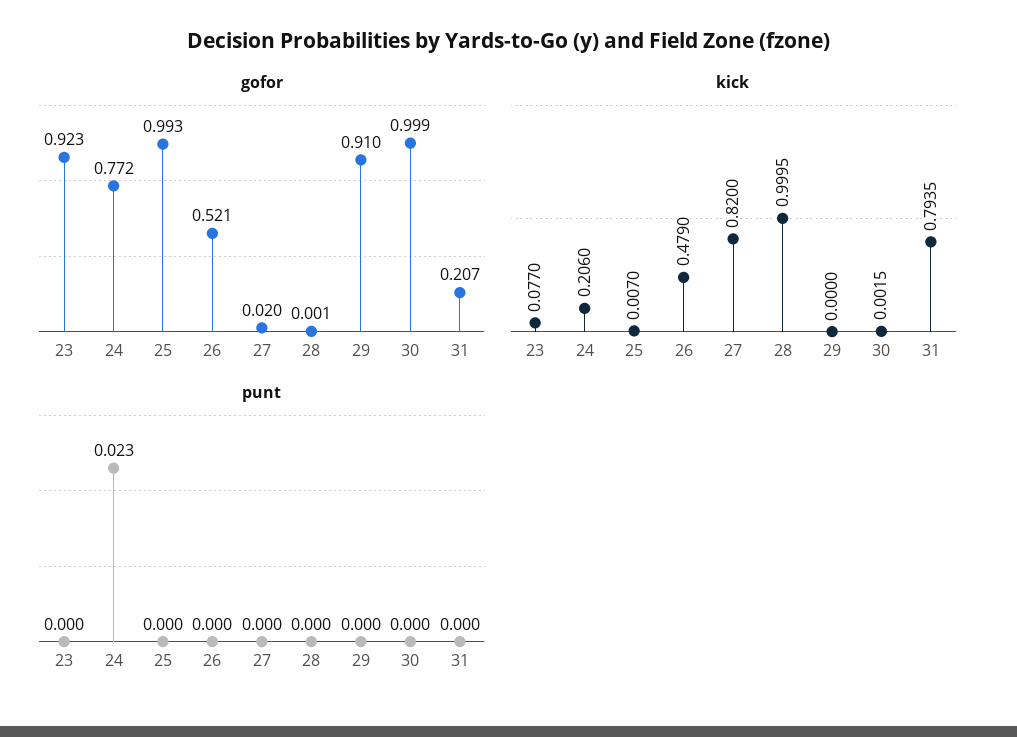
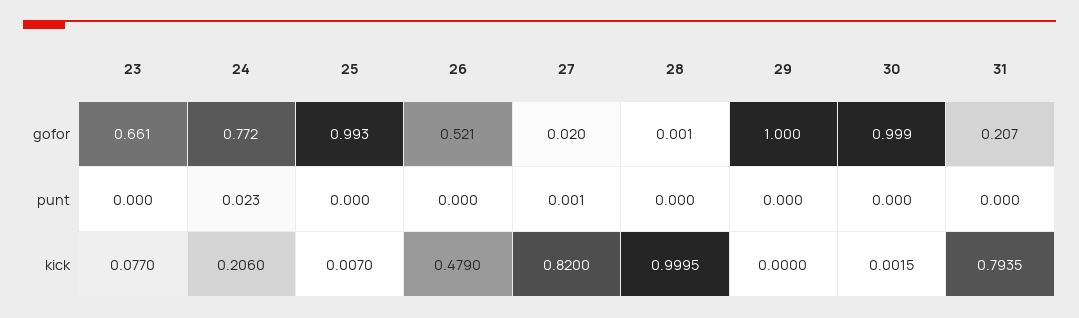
  {
    "gofor": {
-     "23": 0.923,
+     "23": 0.661,
      "24": 0.772,
      "25": 0.993,
      "26": 0.521,
      "27": 0.02,
      "28": 0.001,
-     "29": 0.91,
+     "29": 1,
      "30": 0.999,
      "31": 0.207
    },
    "kick": {
      "23": 0.077,
      "24": 0.206,
      "25": 0.007,
      "26": 0.479,
      "27": 0.82,
      "28": 0.9995,
      "29": 0,
      "30": 0.0015,
      "31": 0.7935
    },
    "punt": {
      "23": 0,
      "24": 0.023,
      "25": 0,
      "26": 0,
-     "27": 0,
+     "27": 0.001,
      "28": 0,
      "29": 0,
      "30": 0,
      "31": 0
    }
  }

